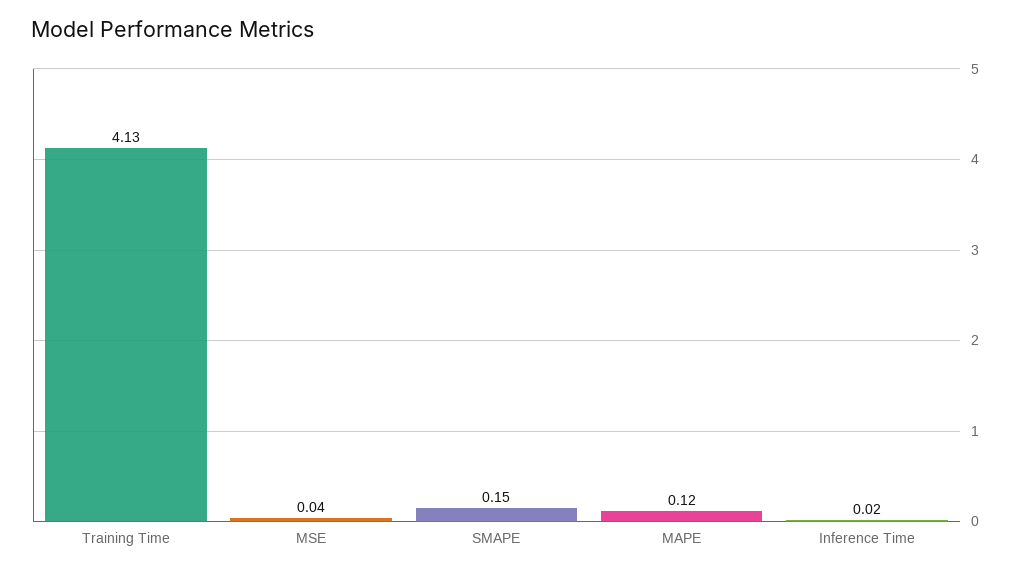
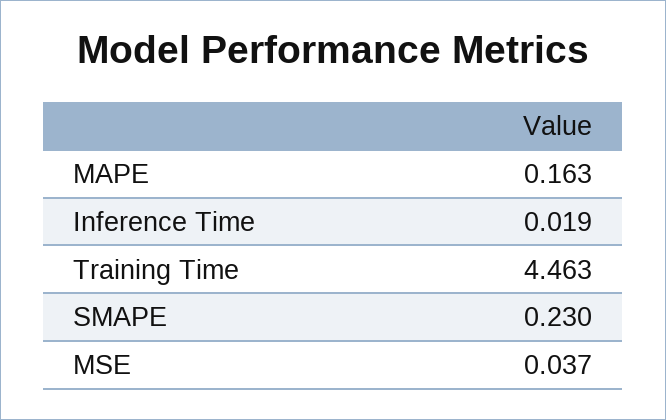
  {
-   "Training Time": 4.13,
+   "Training Time": 4.463,
    "MSE": 0.037,
-   "SMAPE": 0.15,
+   "SMAPE": 0.23,
-   "MAPE": 0.12,
+   "MAPE": 0.163,
    "Inference Time": 0.019
  }

